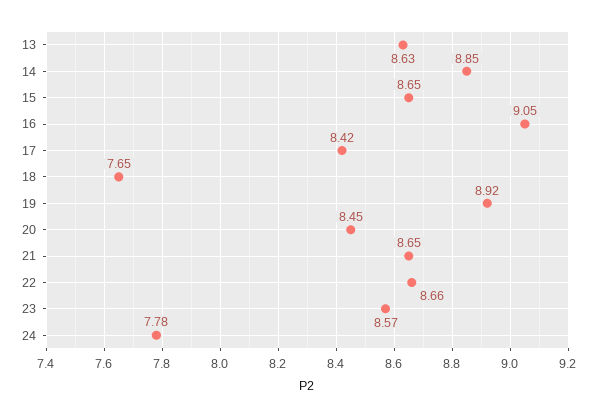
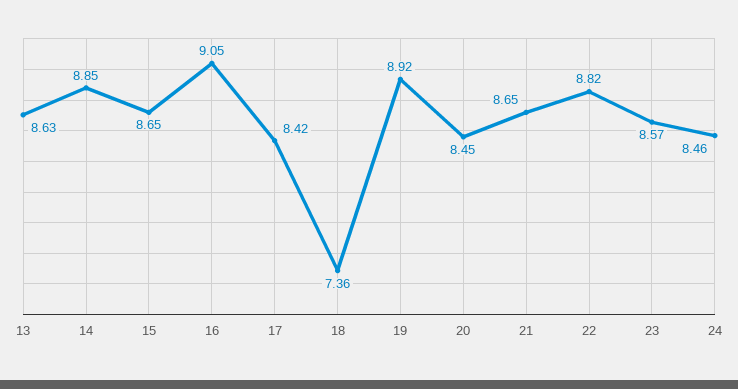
  {
    "13": 8.63,
    "14": 8.85,
    "15": 8.65,
    "16": 9.05,
    "17": 8.42,
-   "18": 7.65,
+   "18": 7.36,
    "19": 8.92,
    "20": 8.45,
    "21": 8.65,
-   "22": 8.66,
+   "22": 8.82,
    "23": 8.57,
-   "24": 7.78
+   "24": 8.46
  }

